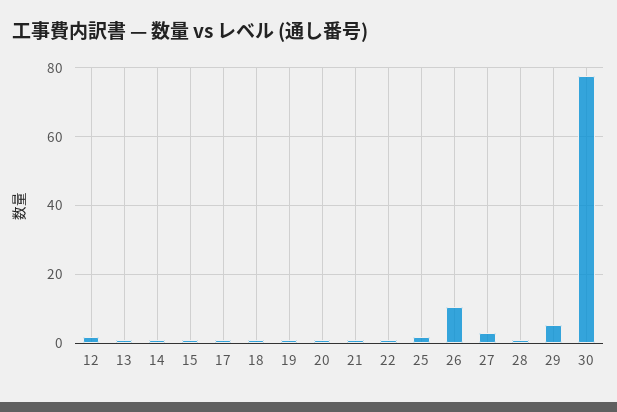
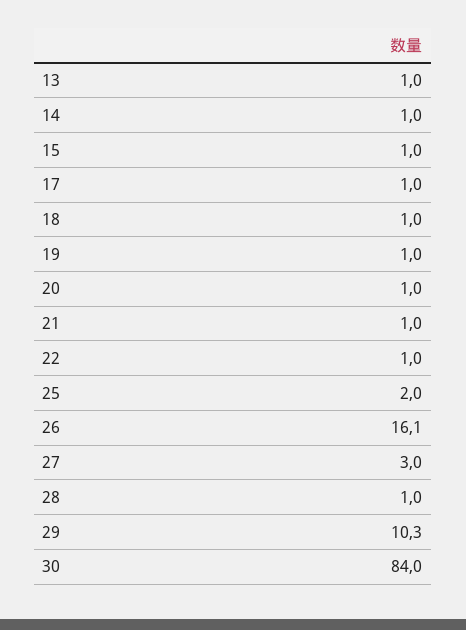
  {
-   "12": 2,
    "13": 1,
    "14": 1,
    "15": 1,
    "17": 1,
    "18": 1,
    "19": 1,
    "20": 1,
    "21": 1,
    "22": 1,
    "25": 2,
-   "26": 10,
+   "26": 16.1,
    "27": 3,
    "28": 1,
-   "29": 6,
+   "29": 10.3,
-   "30": 78
+   "30": 84
  }

